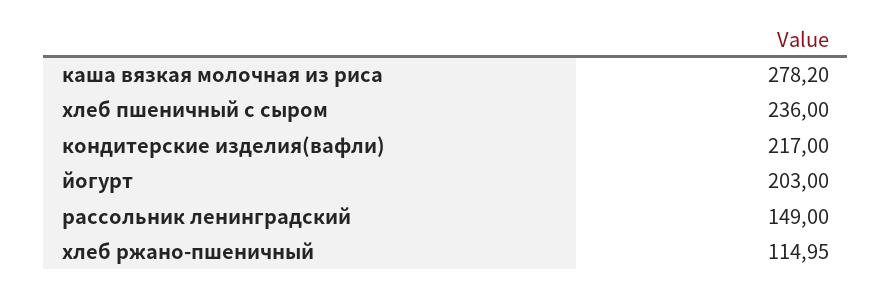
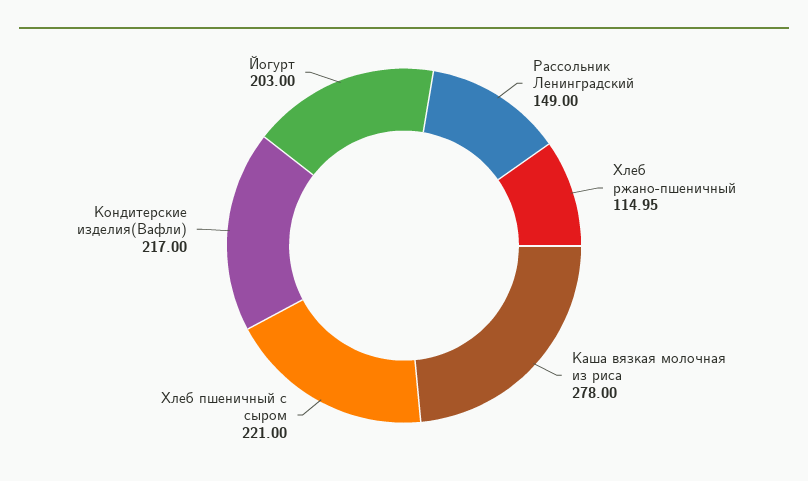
  {
-   "каша вязкая молочная из риса": 278.2,
+   "каша вязкая молочная из риса": 278,
-   "хлеб пшеничный с сыром": 236,
+   "хлеб пшеничный с сыром": 221,
    "кондитерские изделия(вафли)": 217,
    "йогурт": 203,
    "рассольник ленинградский": 149,
    "хлеб ржано-пшеничный": 114.95
  }

